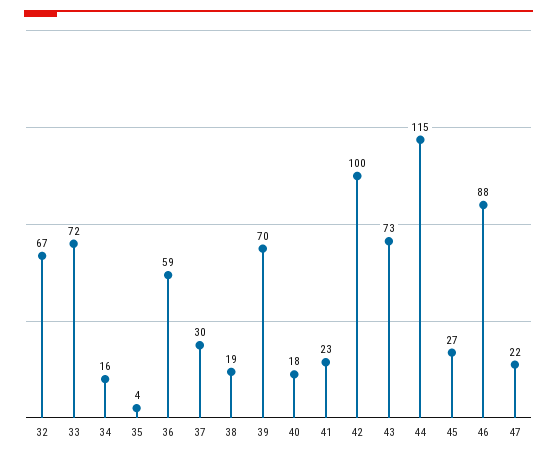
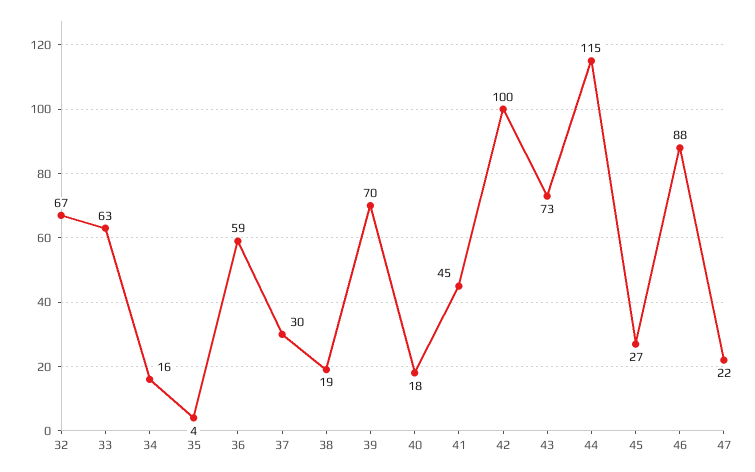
  {
    "32": 67,
-   "33": 72,
+   "33": 63,
    "34": 16,
    "35": 4,
    "36": 59,
    "37": 30,
    "38": 19,
    "39": 70,
    "40": 18,
-   "41": 23,
+   "41": 45,
    "42": 100,
    "43": 73,
    "44": 115,
    "45": 27,
    "46": 88,
    "47": 22
  }

